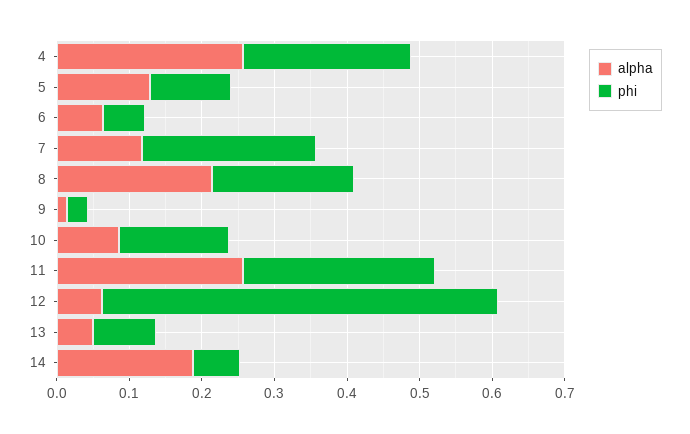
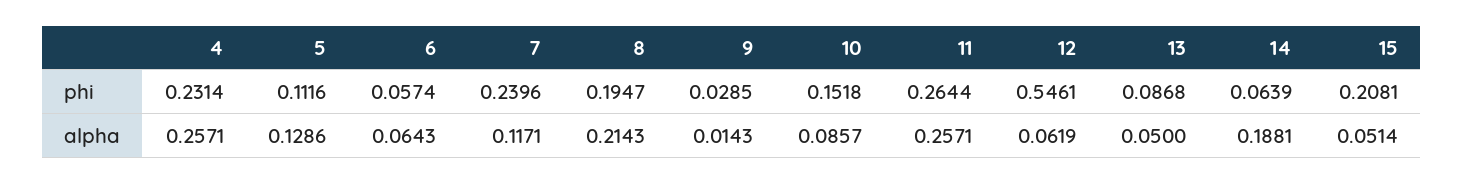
  {
    "alpha": {
      "4": 0.2571,
      "5": 0.1286,
      "6": 0.0643,
      "7": 0.1171,
      "8": 0.2143,
      "9": 0.0143,
      "10": 0.0857,
      "11": 0.2571,
      "12": 0.0619,
      "13": 0.05,
-     "14": 0.1881
+     "14": 0.1881,
+     "15": 0.0514
    },
    "phi": {
      "4": 0.2314,
      "5": 0.1116,
      "6": 0.0574,
      "7": 0.2396,
      "8": 0.1947,
      "9": 0.0285,
      "10": 0.1518,
      "11": 0.2644,
      "12": 0.5461,
      "13": 0.0868,
-     "14": 0.0639
+     "14": 0.0639,
+     "15": 0.2081
    }
  }

